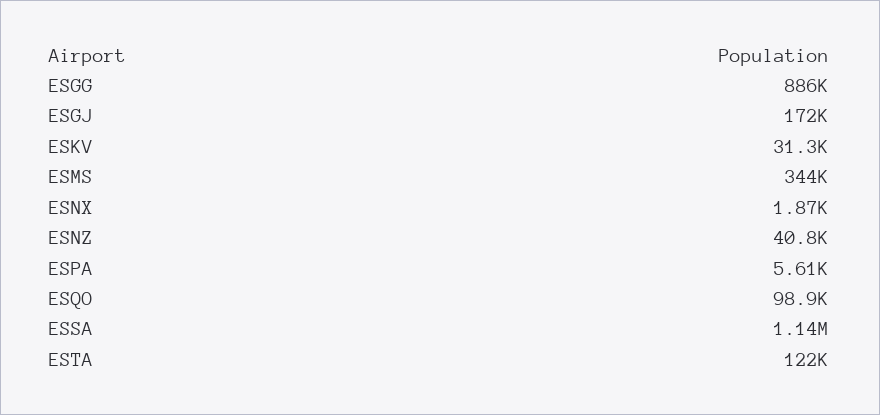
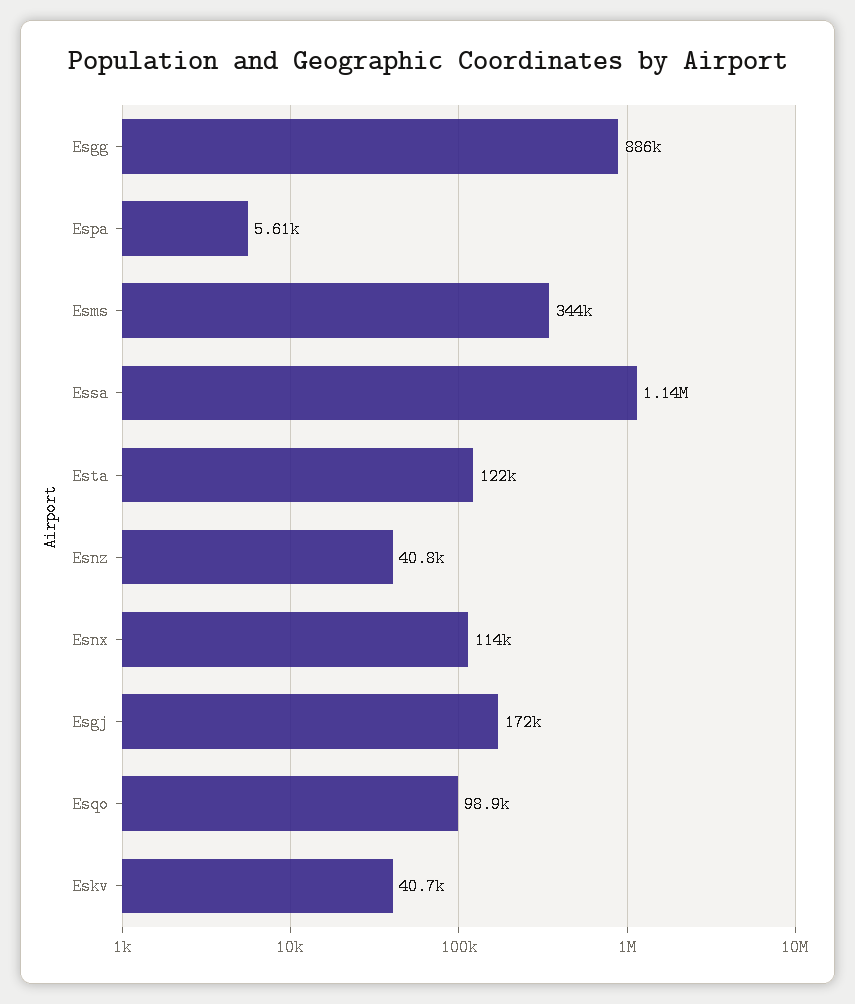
  {
    "ESGG": 886000,
    "ESGJ": 172000,
-   "ESKV": 31300,
+   "ESKV": 40700,
    "ESMS": 344000,
-   "ESNX": 1870,
+   "ESNX": 114000,
    "ESNZ": 40800,
    "ESPA": 5610,
    "ESQO": 98900,
    "ESSA": 1140000,
    "ESTA": 122000
  }

